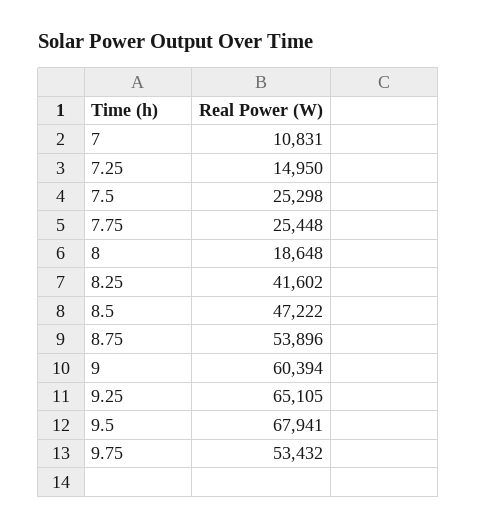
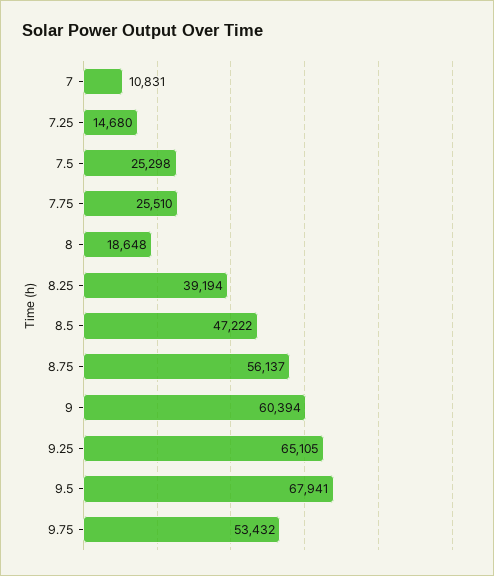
  {
    "7": 10831,
-   "7.25": 14950,
+   "7.25": 14680,
    "7.5": 25298,
-   "7.75": 25448,
+   "7.75": 25510,
    "8": 18648,
-   "8.25": 41602,
+   "8.25": 39194,
    "8.5": 47222,
-   "8.75": 53896,
+   "8.75": 56137,
    "9": 60394,
    "9.25": 65105,
    "9.5": 67941,
    "9.75": 53432
  }

